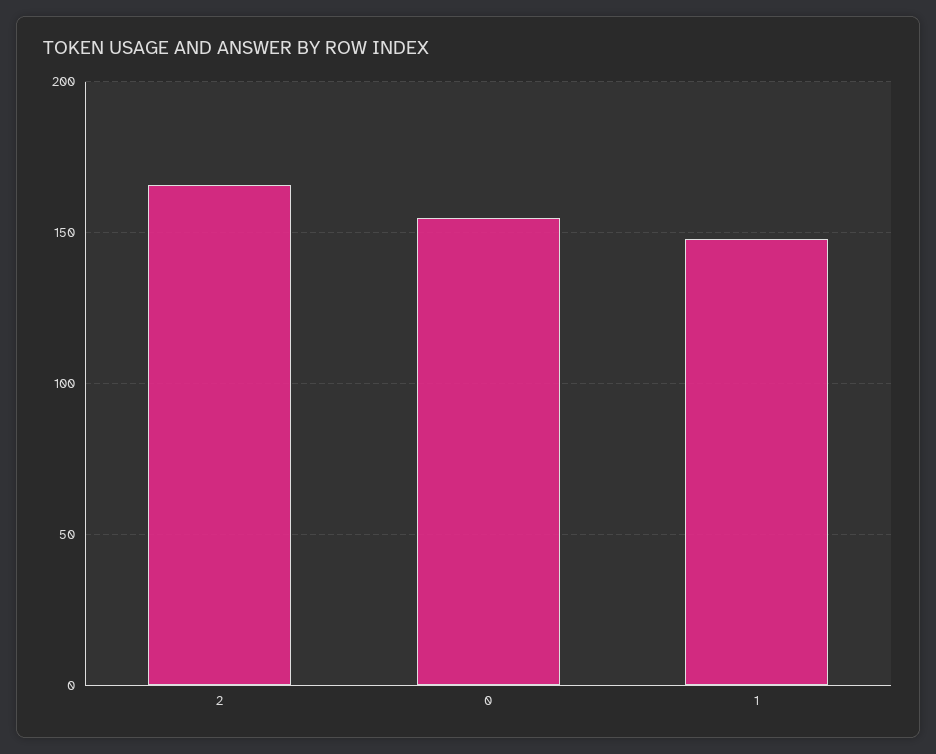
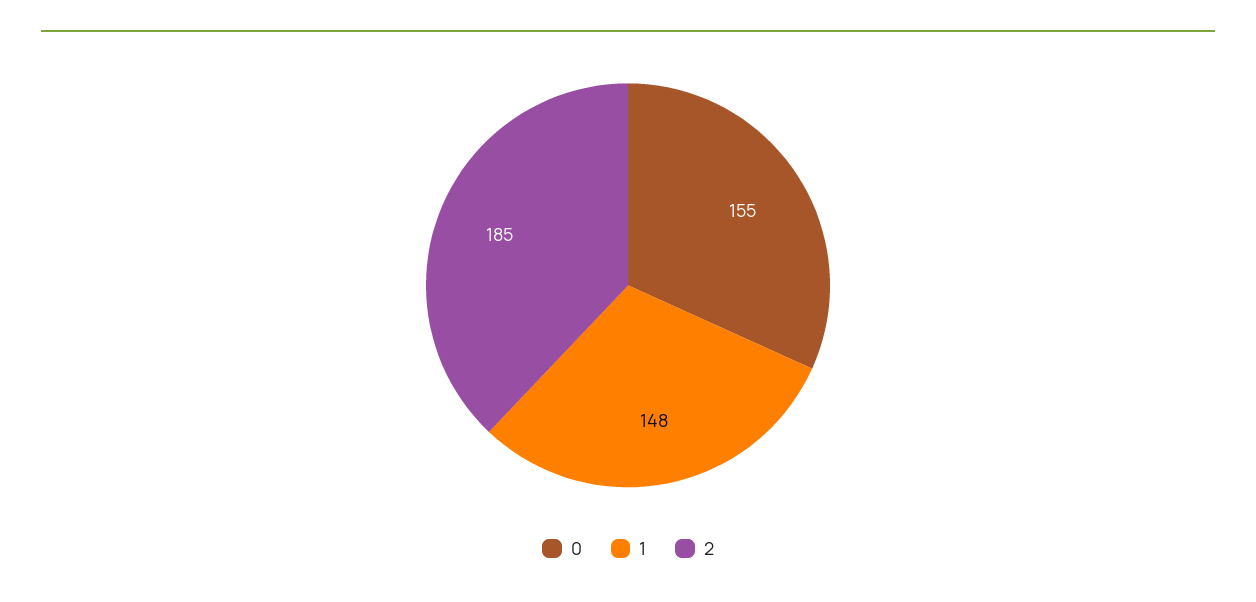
  {
-   "2": 165,
+   "2": 185,
    "0": 155,
    "1": 148
  }

